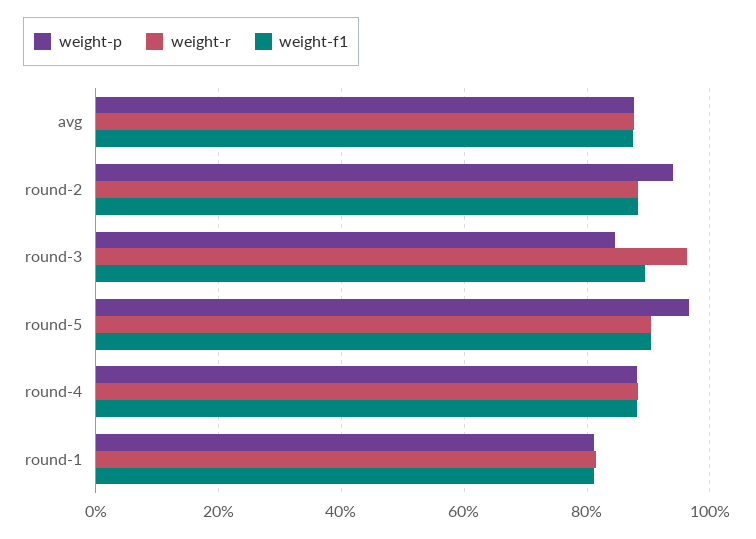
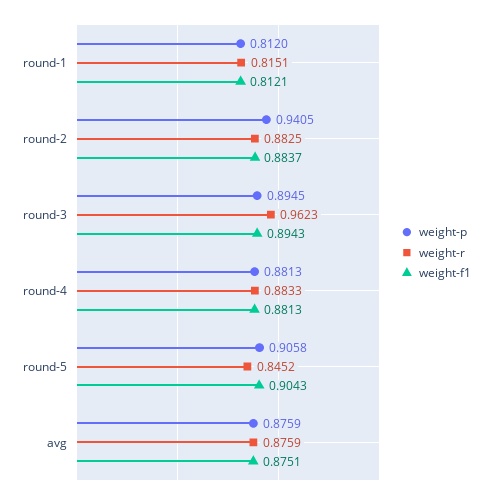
  {
    "weight-p": {
      "avg": 0.8759,
      "round-2": 0.9405,
-     "round-3": 0.84,
+     "round-3": 0.8945,
-     "round-5": 0.96,
+     "round-5": 0.9058,
      "round-4": 0.8813,
      "round-1": 0.812
    },
    "weight-r": {
      "avg": 0.8759,
      "round-2": 0.8825,
      "round-3": 0.9623,
-     "round-5": 0.9,
+     "round-5": 0.8452,
      "round-4": 0.8833,
      "round-1": 0.8151
    },
    "weight-f1": {
      "avg": 0.8751,
      "round-2": 0.8837,
      "round-3": 0.8943,
      "round-5": 0.9043,
      "round-4": 0.8813,
      "round-1": 0.8121
    }
  }

